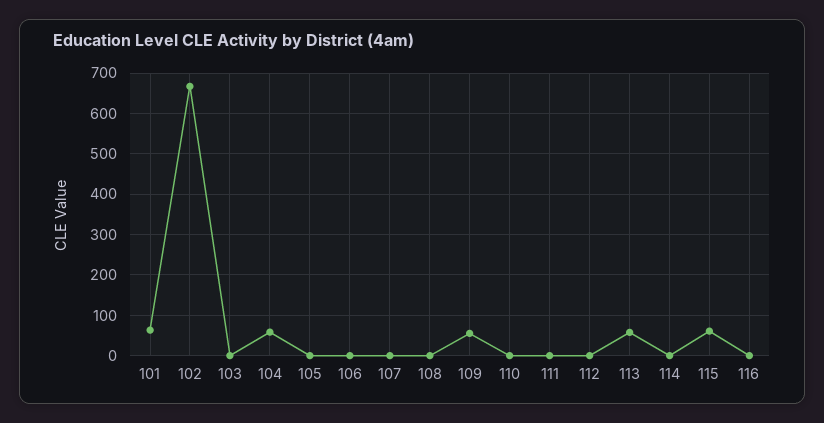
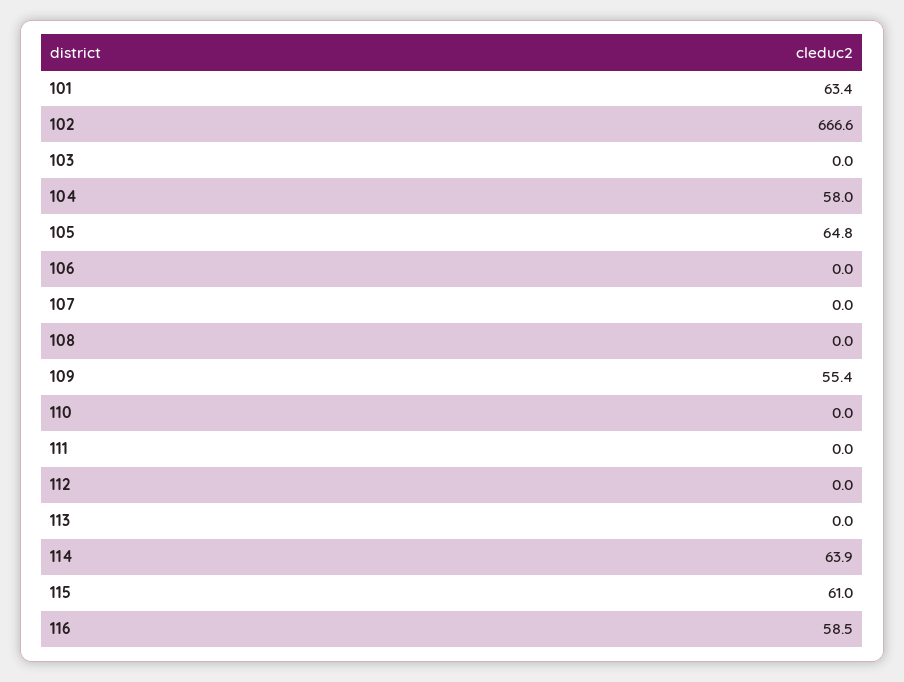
  {
    "101": 63.4,
    "102": 666.6,
    "103": 0,
    "104": 58,
-   "105": 0,
+   "105": 64.8,
    "106": 0,
    "107": 0,
    "108": 0,
    "109": 55.4,
    "110": 0,
    "111": 0,
    "112": 0,
-   "113": 60,
+   "113": 0,
-   "114": 0,
+   "114": 63.9,
    "115": 61,
-   "116": 0
+   "116": 58.5
  }

